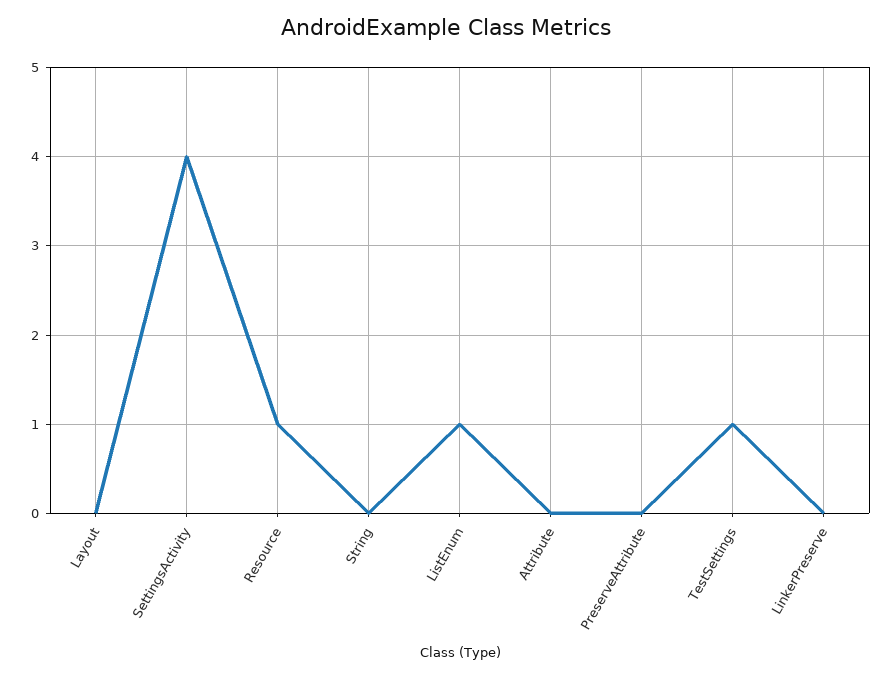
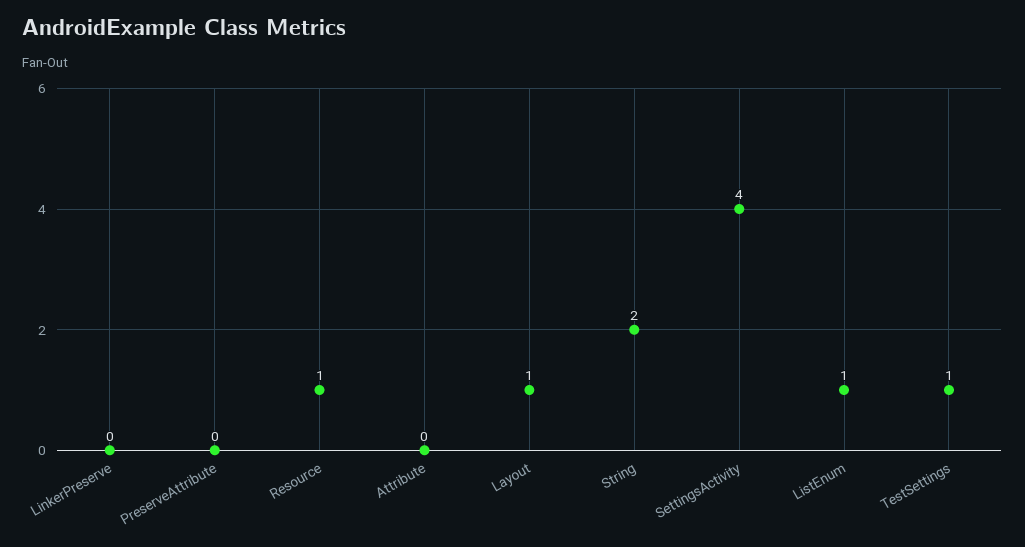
  {
-   "Layout": 0,
+   "Layout": 1,
    "SettingsActivity": 4,
    "Resource": 1,
-   "String": 0,
+   "String": 2,
    "ListEnum": 1,
    "Attribute": 0,
    "PreserveAttribute": 0,
    "TestSettings": 1,
    "LinkerPreserve": 0
  }

